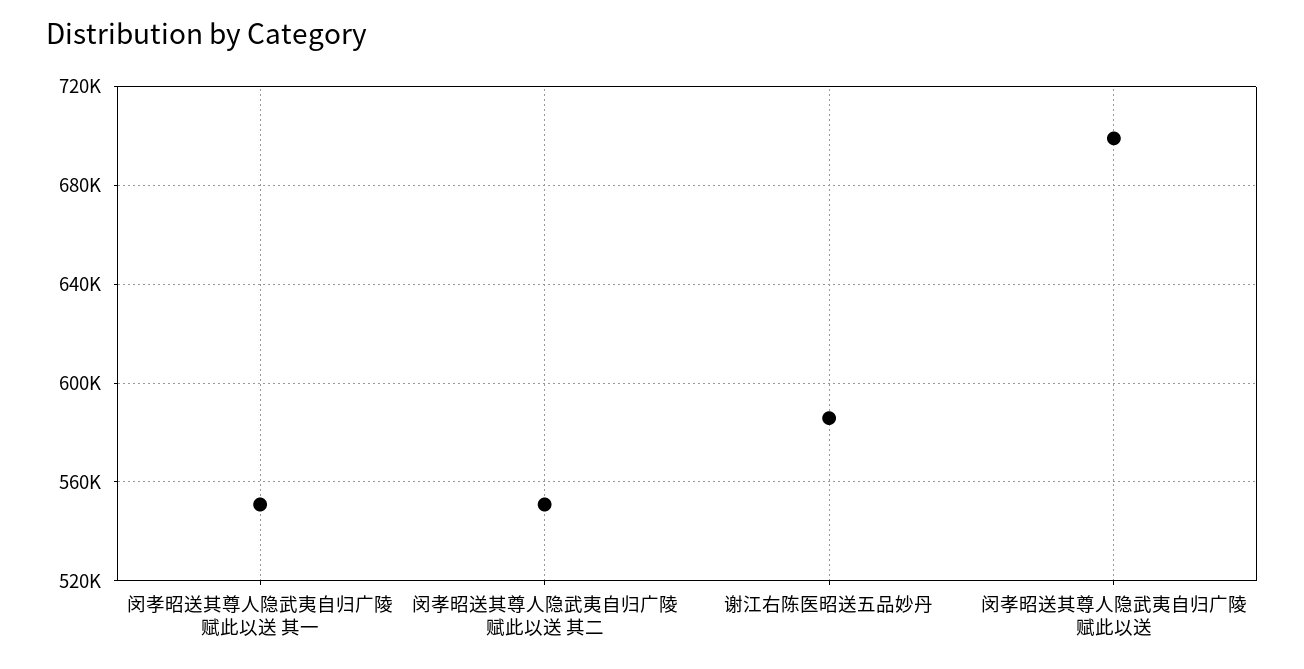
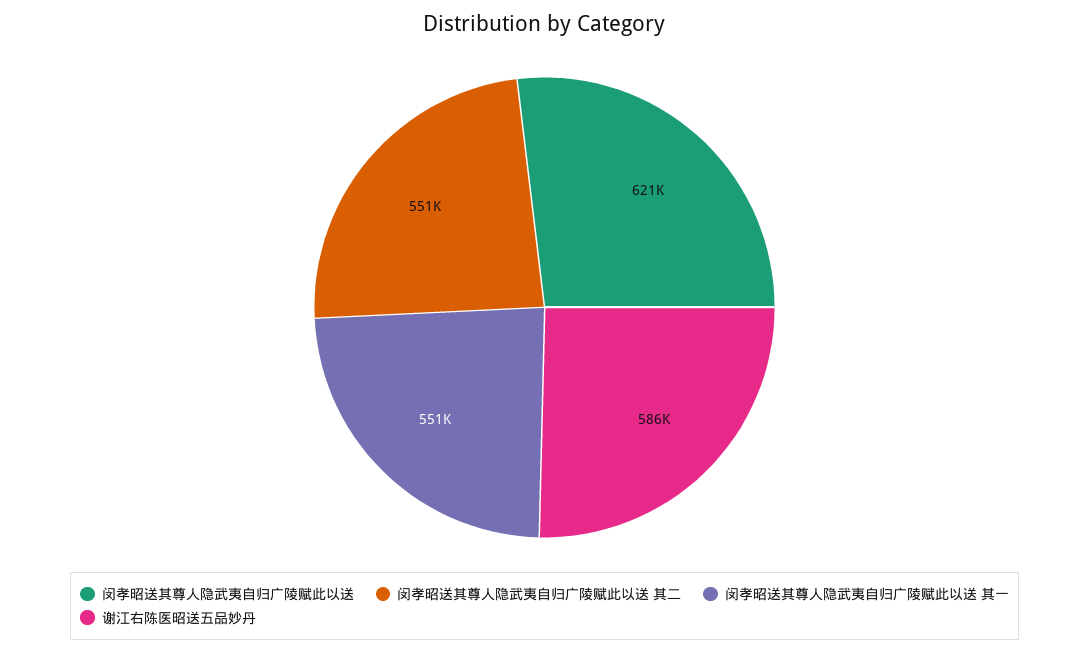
  {
    "闵孝昭送其尊人隐武夷自归广陵赋此以送 其一": 551000,
    "闵孝昭送其尊人隐武夷自归广陵赋此以送 其二": 551000,
    "谢江右陈医昭送五品妙丹": 586000,
-   "闵孝昭送其尊人隐武夷自归广陵赋此以送": 700000
+   "闵孝昭送其尊人隐武夷自归广陵赋此以送": 621000
  }

